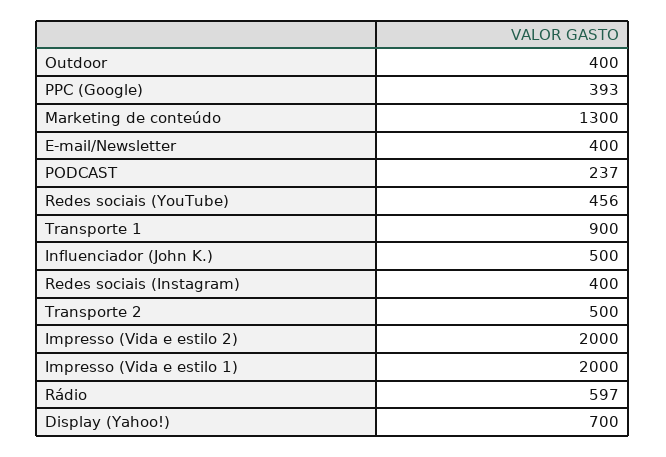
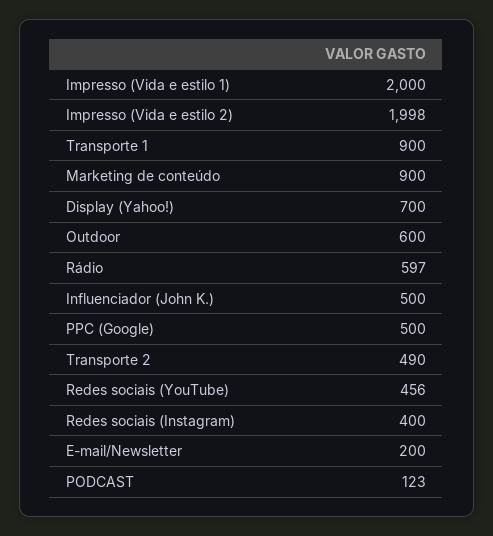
  {
-   "Outdoor": 400,
+   "Outdoor": 600,
-   "PPC (Google)": 393,
+   "PPC (Google)": 500,
-   "Marketing de conteúdo": 1300,
+   "Marketing de conteúdo": 900,
-   "E-mail/Newsletter": 400,
+   "E-mail/Newsletter": 200,
-   "PODCAST": 237,
+   "PODCAST": 123,
    "Redes sociais (YouTube)": 456,
    "Transporte 1": 900,
    "Influenciador (John K.)": 500,
    "Redes sociais (Instagram)": 400,
-   "Transporte 2": 500,
+   "Transporte 2": 490,
-   "Impresso (Vida e estilo 2)": 2000,
+   "Impresso (Vida e estilo 2)": 1998,
    "Impresso (Vida e estilo 1)": 2000,
    "Rádio": 597,
    "Display (Yahoo!)": 700
  }

